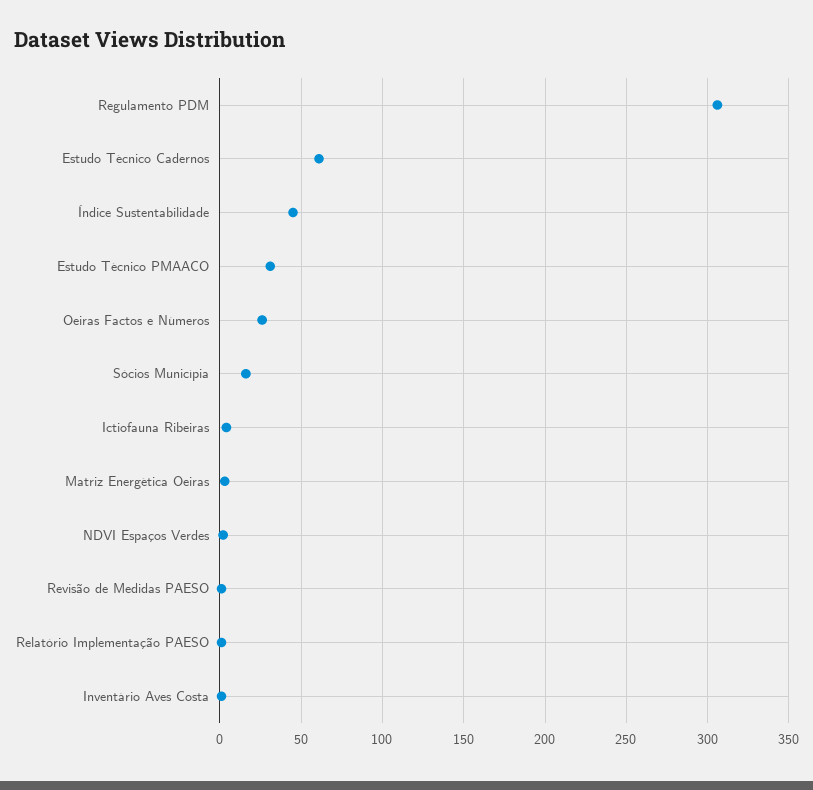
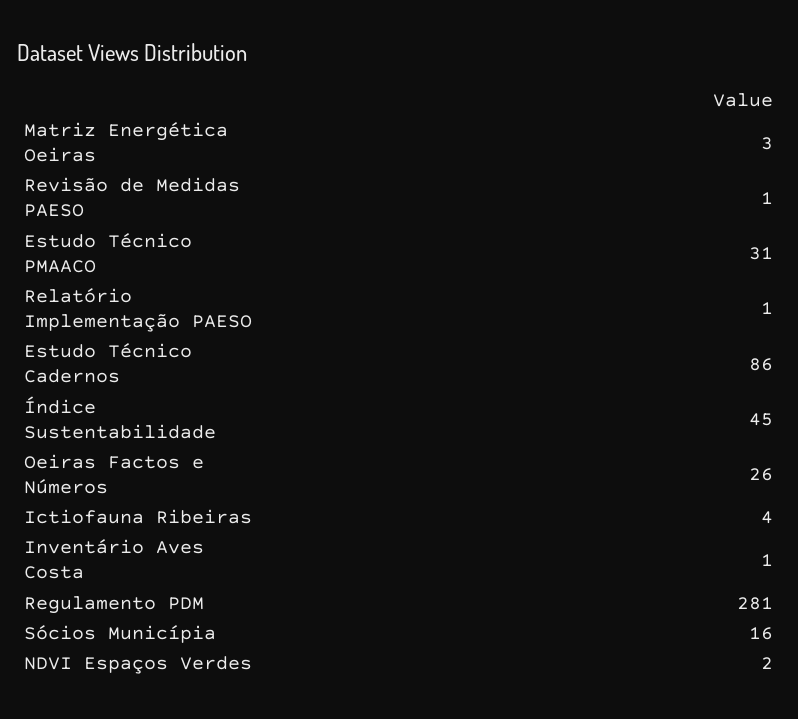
  {
-   "Regulamento PDM": 305,
+   "Regulamento PDM": 281,
-   "Estudo Técnico Cadernos": 60,
+   "Estudo Técnico Cadernos": 86,
    "Índice Sustentabilidade": 45,
    "Estudo Técnico PMAACO": 31,
    "Oeiras Factos e Números": 26,
    "Sócios Municípia": 16,
    "Ictiofauna Ribeiras": 4,
    "Matriz Energética Oeiras": 3,
    "NDVI Espaços Verdes": 2,
    "Revisão de Medidas PAESO": 1,
    "Relatório Implementação PAESO": 1,
    "Inventário Aves Costa": 1
  }

